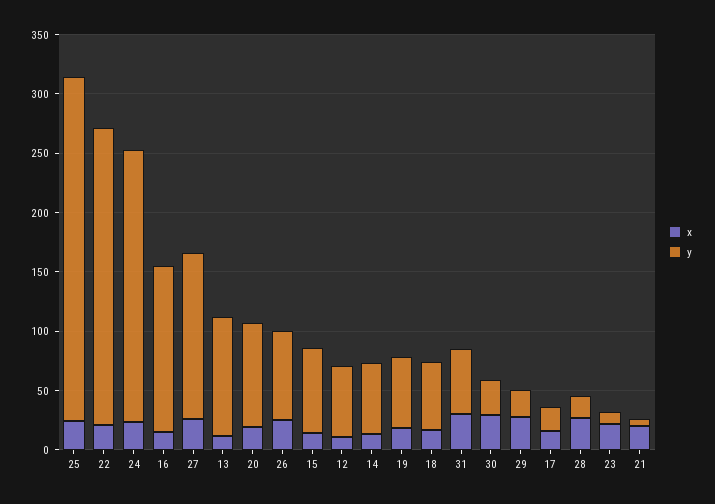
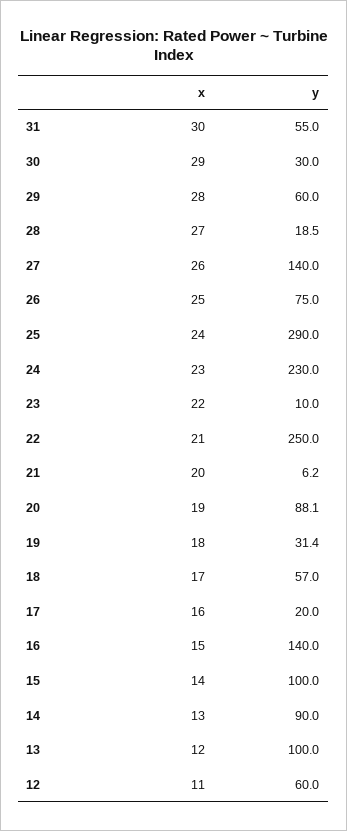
  {
    "x": {
      "25": 24,
      "22": 21,
      "24": 23,
      "16": 15,
      "27": 26,
      "13": 12,
      "20": 19,
      "26": 25,
      "15": 14,
      "12": 11,
      "14": 13,
      "19": 18,
      "18": 17,
      "31": 30,
      "30": 29,
      "29": 28,
      "17": 16,
      "28": 27,
      "23": 22,
      "21": 20
    },
    "y": {
      "25": 290,
      "22": 250,
      "24": 230,
      "16": 140,
      "27": 140,
      "13": 100,
      "20": 88.1,
      "26": 75,
-     "15": 70,
+     "15": 100,
      "12": 60,
-     "14": 60,
+     "14": 90,
-     "19": 60,
+     "19": 31.4,
      "18": 57,
      "31": 55,
      "30": 30,
-     "29": 20,
+     "29": 60,
      "17": 20,
      "28": 18.5,
      "23": 10,
      "21": 6.2
    }
  }

